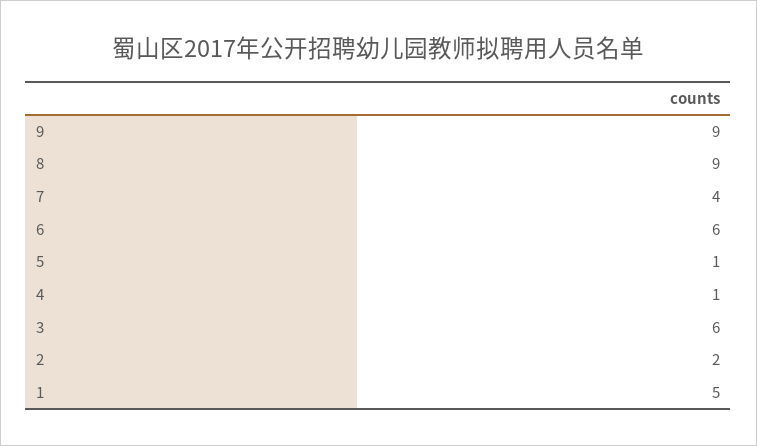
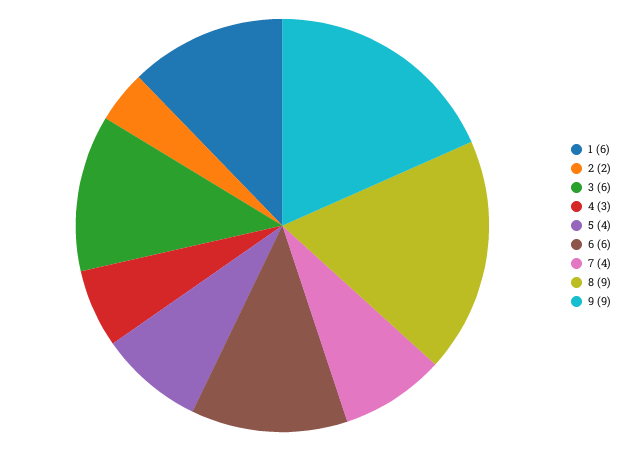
  {
    "9": 9,
    "8": 9,
    "7": 4,
    "6": 6,
-   "5": 1,
+   "5": 4,
-   "4": 1,
+   "4": 3,
    "3": 6,
    "2": 2,
-   "1": 5
+   "1": 6
  }

